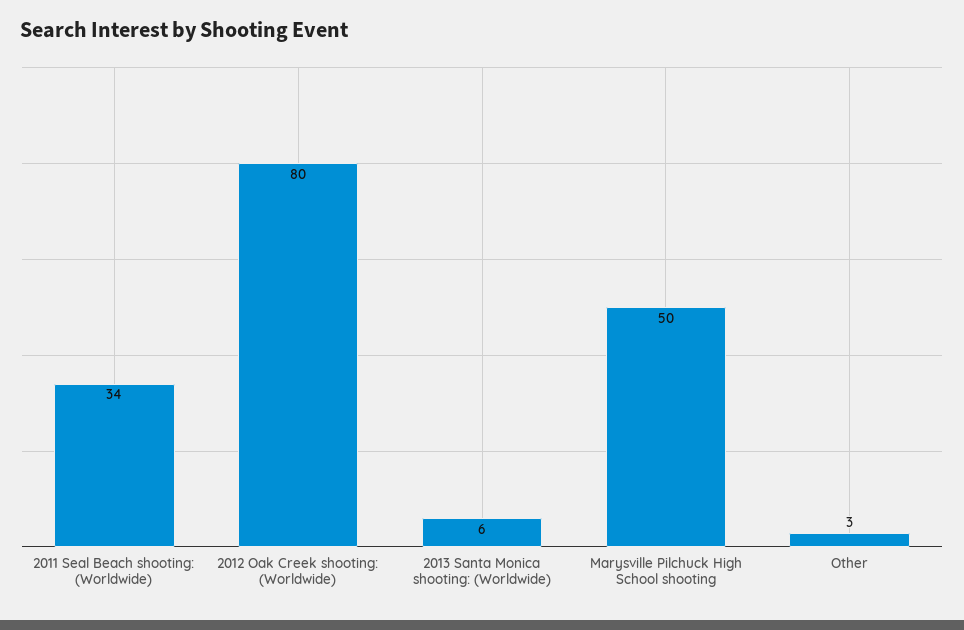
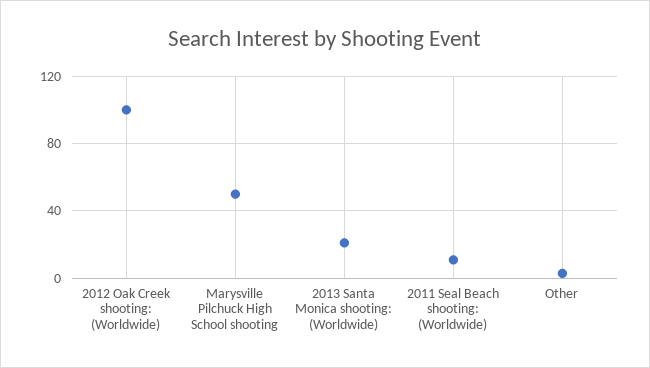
  {
-   "2011 Seal Beach shooting: (Worldwide)": 34,
+   "2011 Seal Beach shooting: (Worldwide)": 10,
-   "2012 Oak Creek shooting: (Worldwide)": 80,
+   "2012 Oak Creek shooting: (Worldwide)": 100,
-   "2013 Santa Monica shooting: (Worldwide)": 6,
+   "2013 Santa Monica shooting: (Worldwide)": 20,
    "Marysville Pilchuck High School shooting": 50,
    "Other": 3
  }

